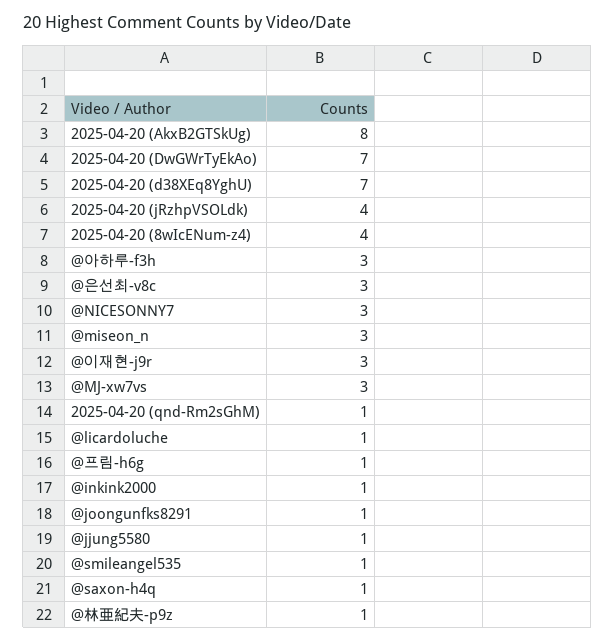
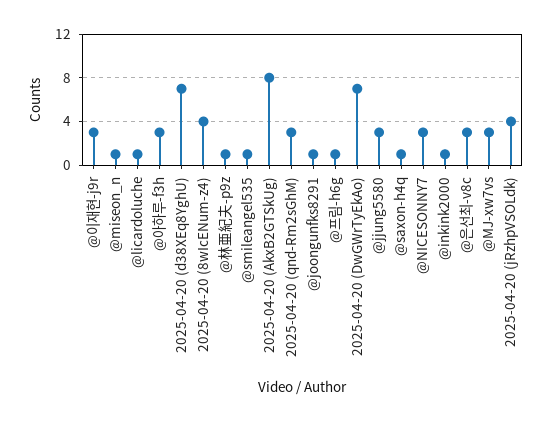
  {
    "2025-04-20 (AkxB2GTSkUg)": 8,
    "2025-04-20 (DwGWrTyEkAo)": 7,
    "2025-04-20 (d38XEq8YghU)": 7,
    "2025-04-20 (jRzhpVSOLdk)": 4,
    "2025-04-20 (8wIcENum-z4)": 4,
    "@아하루-f3h": 3,
    "@은선최-v8c": 3,
    "@NICESONNY7": 3,
-   "@miseon_n": 3,
+   "@miseon_n": 1,
    "@이재현-j9r": 3,
    "@MJ-xw7vs": 3,
-   "2025-04-20 (qnd-Rm2sGhM)": 1,
+   "2025-04-20 (qnd-Rm2sGhM)": 3,
    "@licardoluche": 1,
    "@프림-h6g": 1,
    "@inkink2000": 1,
    "@joongunfks8291": 1,
-   "@jjung5580": 1,
+   "@jjung5580": 3,
    "@smileangel535": 1,
    "@saxon-h4q": 1,
    "@林亜紀夫-p9z": 1
  }

